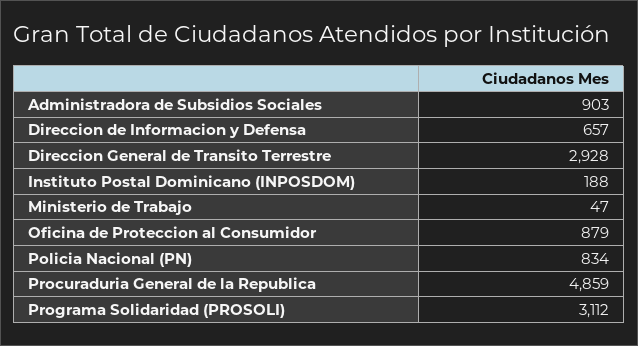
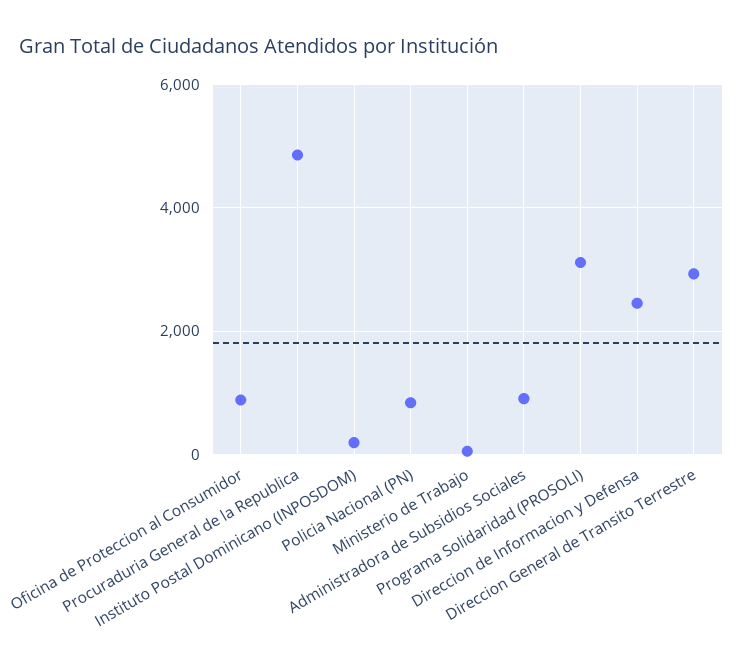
  {
    "Administradora de Subsidios Sociales": 903,
-   "Direccion de Informacion y Defensa": 657,
+   "Direccion de Informacion y Defensa": 2400,
    "Direccion General de Transito Terrestre": 2928,
    "Instituto Postal Dominicano (INPOSDOM)": 188,
    "Ministerio de Trabajo": 47,
    "Oficina de Proteccion al Consumidor": 879,
    "Policia Nacional (PN)": 834,
    "Procuraduria General de la Republica": 4859,
    "Programa Solidaridad (PROSOLI)": 3112
  }

